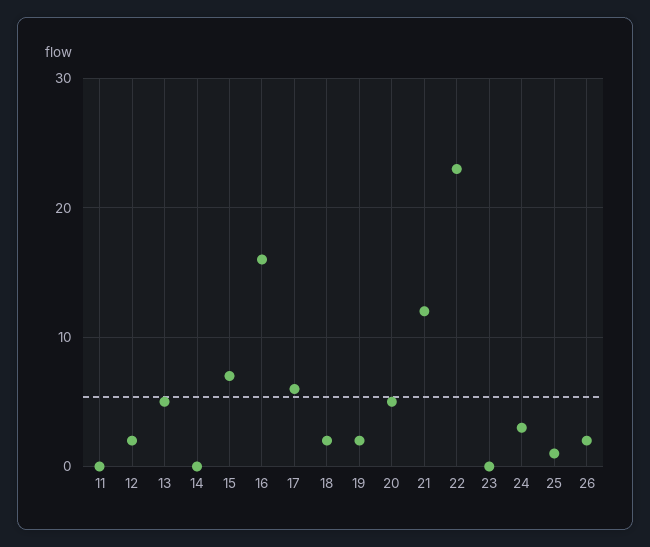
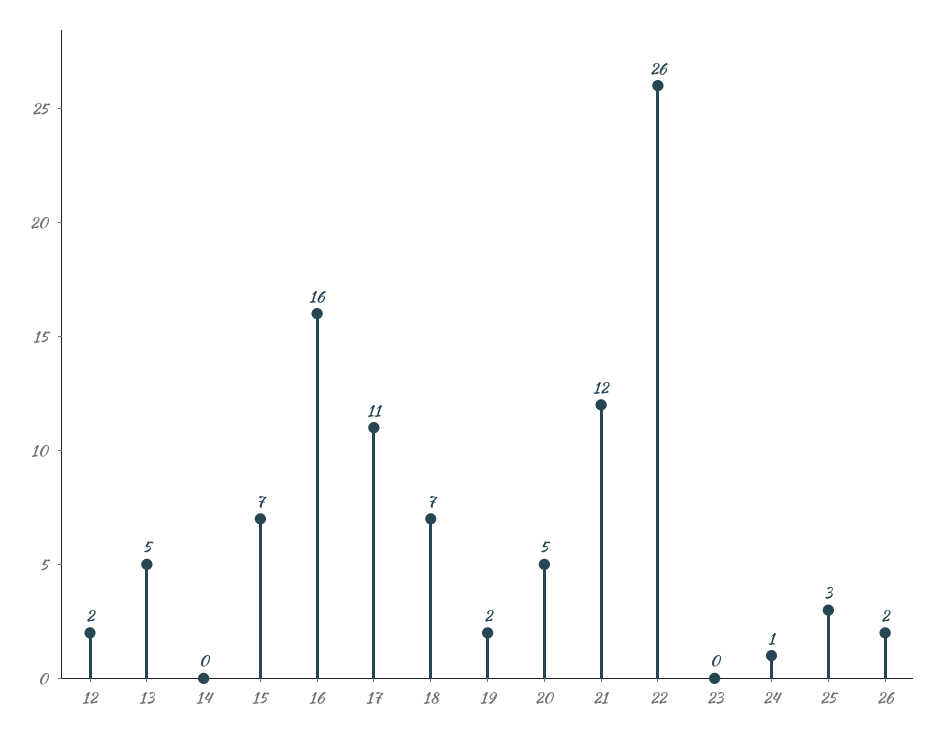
  {
-   "11": 0,
    "12": 2,
    "13": 5,
    "14": 0,
    "15": 7,
    "16": 16,
-   "17": 6,
+   "17": 11,
-   "18": 2,
+   "18": 7,
    "19": 2,
    "20": 5,
    "21": 12,
-   "22": 23,
+   "22": 26,
    "23": 0,
-   "24": 3,
+   "24": 1,
-   "25": 1,
+   "25": 3,
    "26": 2
  }

